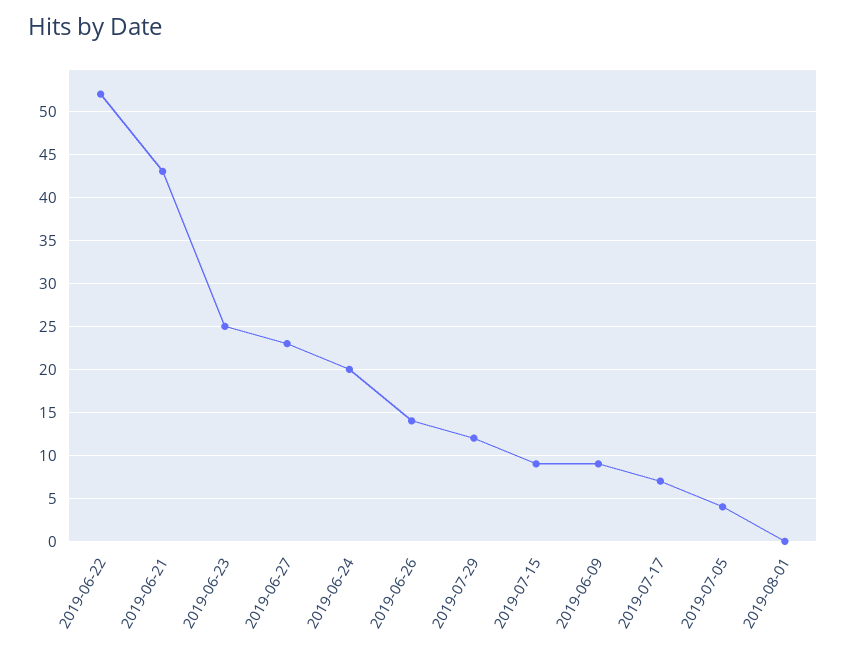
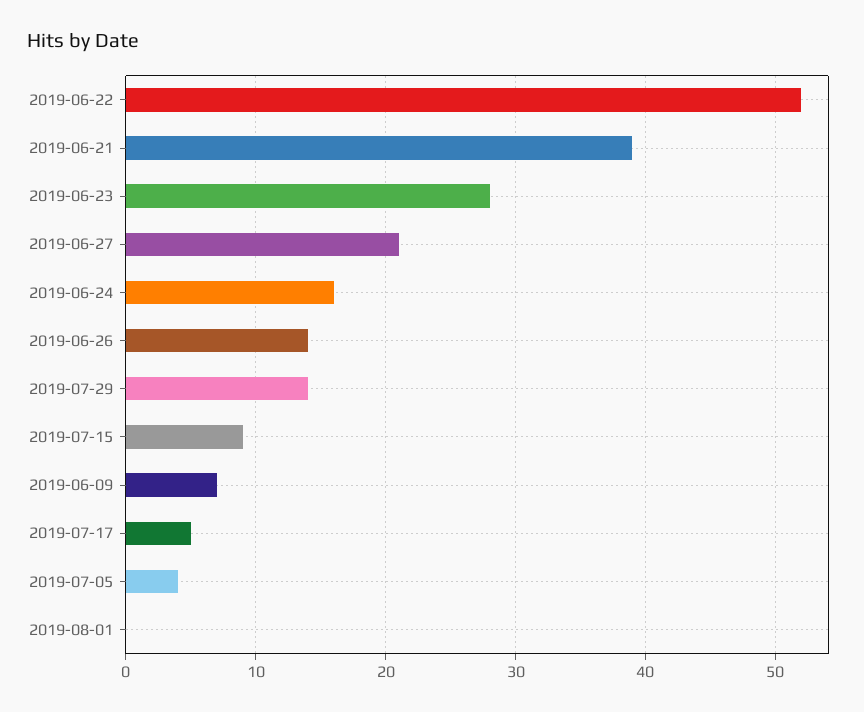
  {
    "2019-06-22": 52,
-   "2019-06-21": 43,
+   "2019-06-21": 39,
-   "2019-06-23": 25,
+   "2019-06-23": 28,
-   "2019-06-27": 23,
+   "2019-06-27": 21,
-   "2019-06-24": 20,
+   "2019-06-24": 16,
    "2019-06-26": 14,
-   "2019-07-29": 12,
+   "2019-07-29": 14,
    "2019-07-15": 9,
-   "2019-06-09": 9,
+   "2019-06-09": 7,
-   "2019-07-17": 7,
+   "2019-07-17": 5,
    "2019-07-05": 4,
    "2019-08-01": 0
  }

